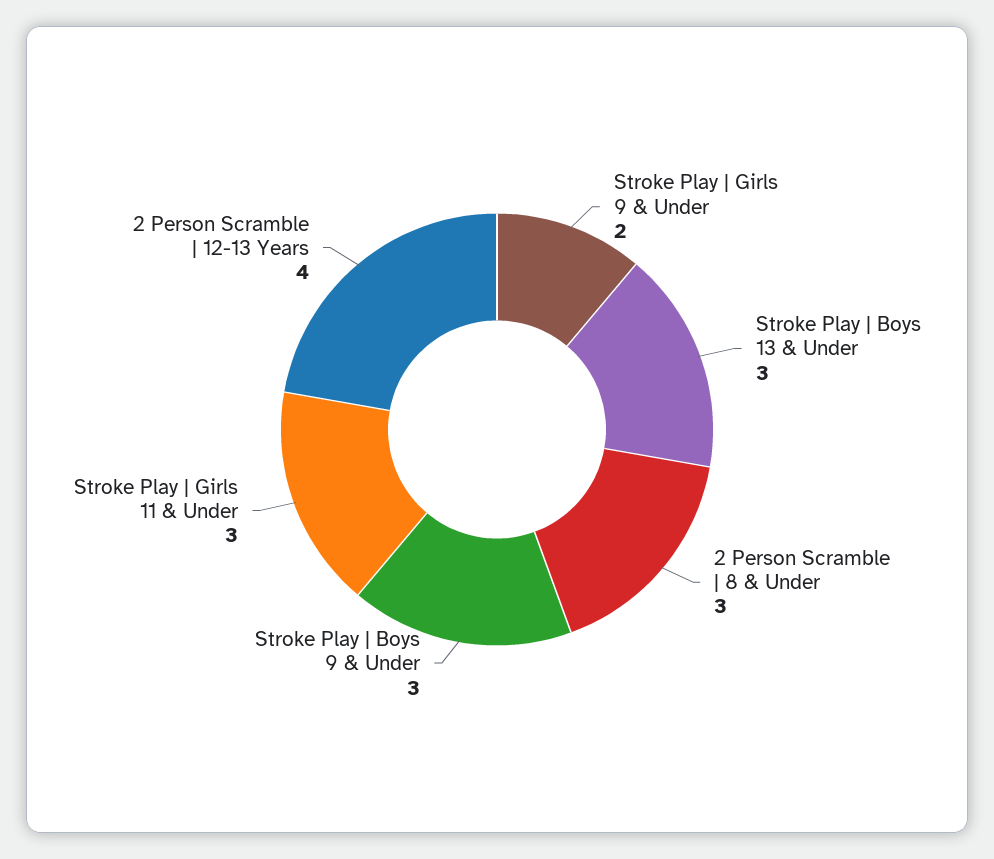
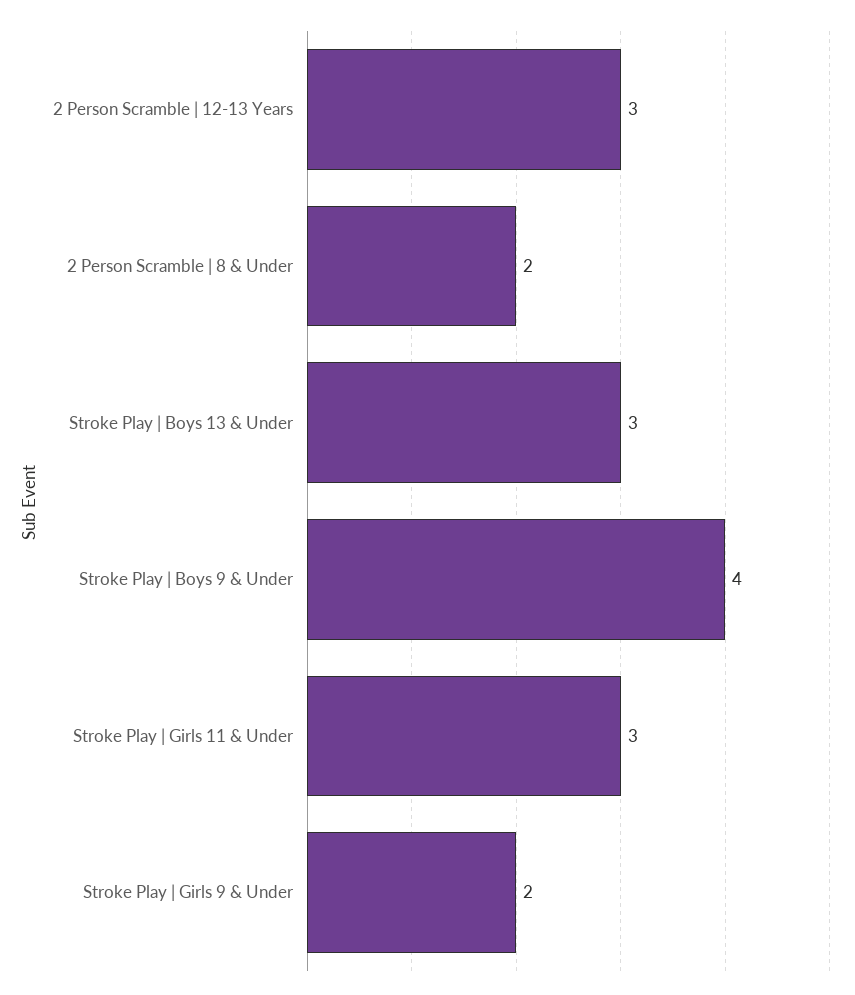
  {
    "Stroke Play | Girls 9 & Under": 2,
    "Stroke Play | Boys 13 & Under": 3,
-   "2 Person Scramble | 8 & Under": 3,
+   "2 Person Scramble | 8 & Under": 2,
-   "Stroke Play | Boys 9 & Under": 3,
+   "Stroke Play | Boys 9 & Under": 4,
    "Stroke Play | Girls 11 & Under": 3,
-   "2 Person Scramble | 12-13 Years": 4
+   "2 Person Scramble | 12-13 Years": 3
  }

